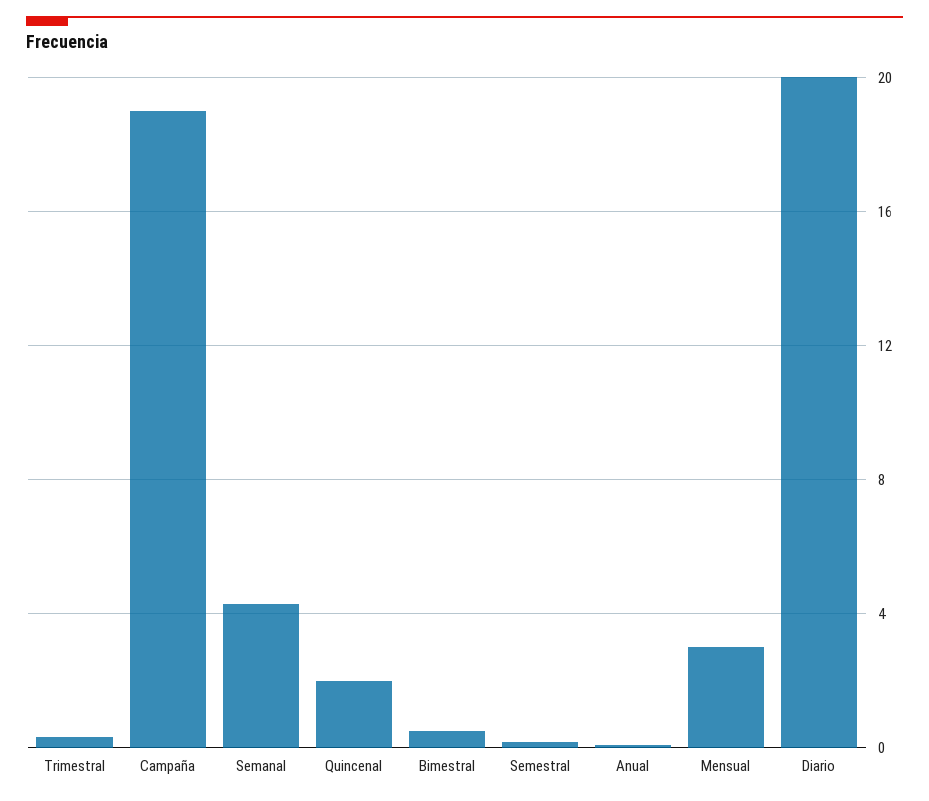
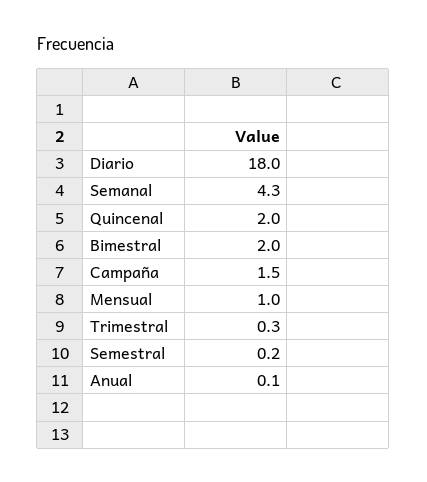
  {
    "Trimestral": 0.3,
-   "Campaña": 19,
+   "Campaña": 1.5,
    "Semanal": 4.3,
    "Quincenal": 2,
-   "Bimestral": 0.5,
+   "Bimestral": 2,
    "Semestral": 0.2,
    "Anual": 0.1,
-   "Mensual": 3,
+   "Mensual": 1,
-   "Diario": 20
+   "Diario": 18
  }

